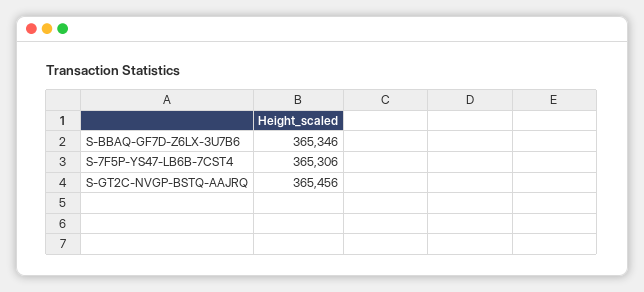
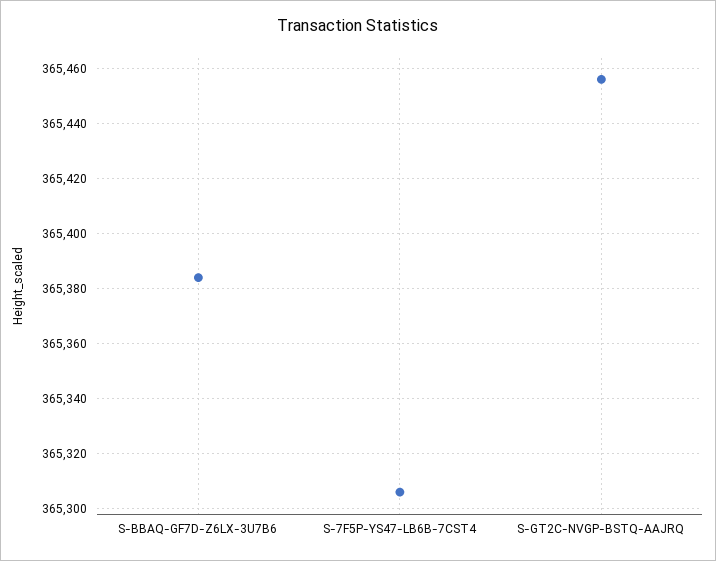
  {
-   "S-BBAQ-GF7D-Z6LX-3U7B6": 365346,
+   "S-BBAQ-GF7D-Z6LX-3U7B6": 365385,
    "S-7F5P-YS47-LB6B-7CST4": 365306,
    "S-GT2C-NVGP-BSTQ-AAJRQ": 365456
  }

